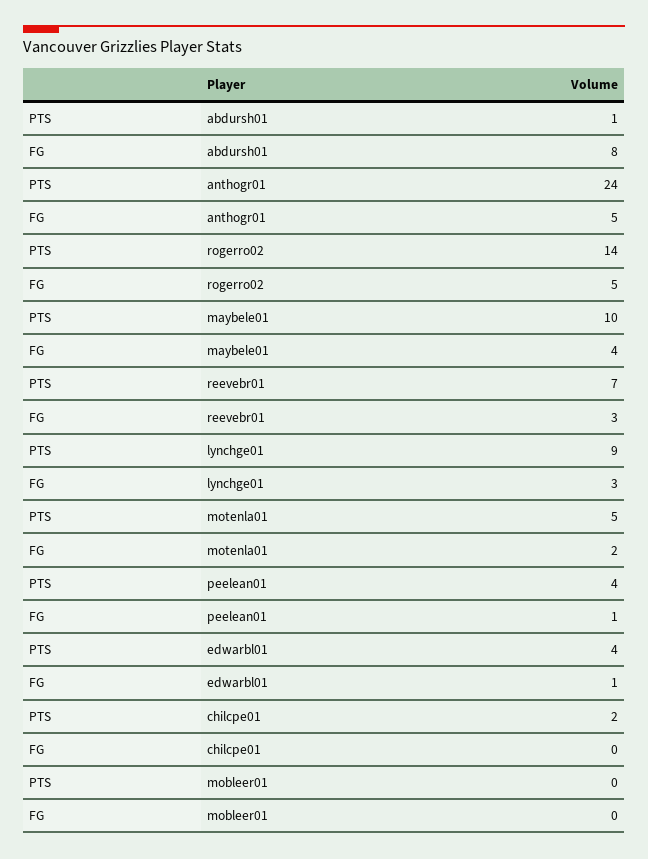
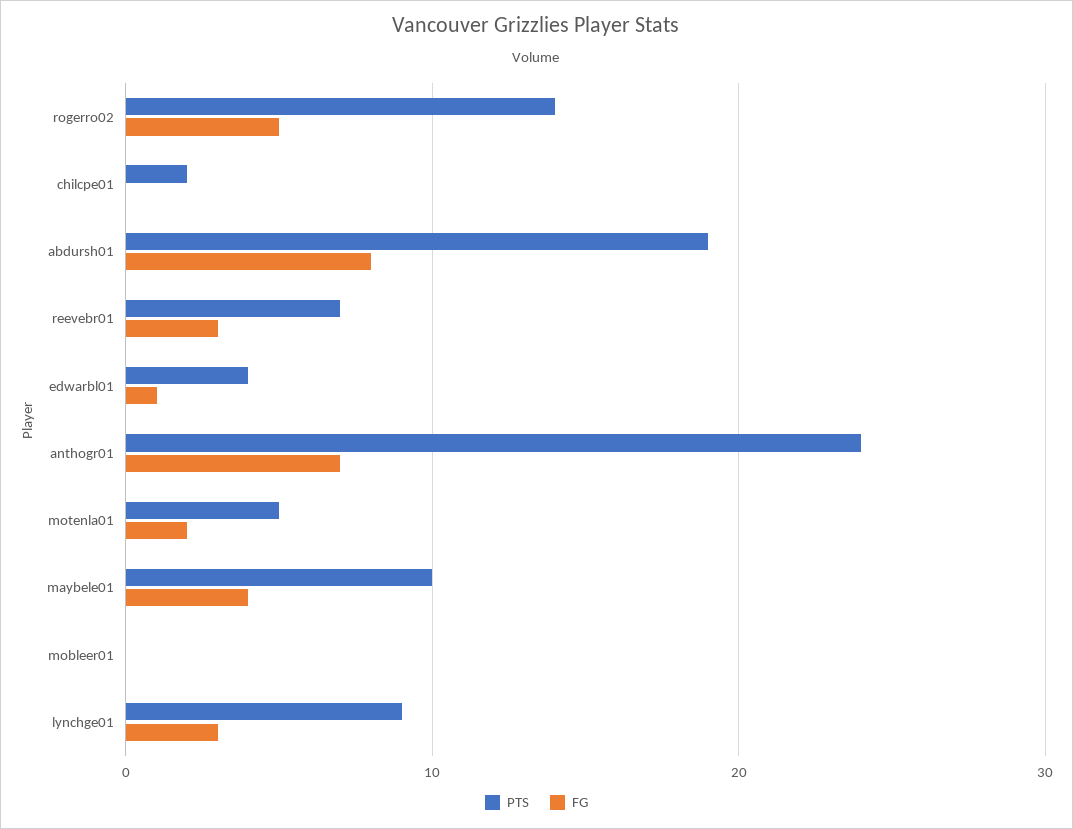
  {
    "PTS": {
-     "abdursh01": 1,
+     "abdursh01": 19,
      "anthogr01": 24,
      "rogerro02": 14,
      "maybele01": 10,
      "reevebr01": 7,
      "lynchge01": 9,
      "motenla01": 5,
-     "peelean01": 4,
      "edwarbl01": 4,
      "chilcpe01": 2,
      "mobleer01": 0
    },
    "FG": {
      "abdursh01": 8,
-     "anthogr01": 5,
+     "anthogr01": 7,
      "rogerro02": 5,
      "maybele01": 4,
      "reevebr01": 3,
      "lynchge01": 3,
      "motenla01": 2,
-     "peelean01": 1,
      "edwarbl01": 1,
      "chilcpe01": 0,
      "mobleer01": 0
    }
  }

